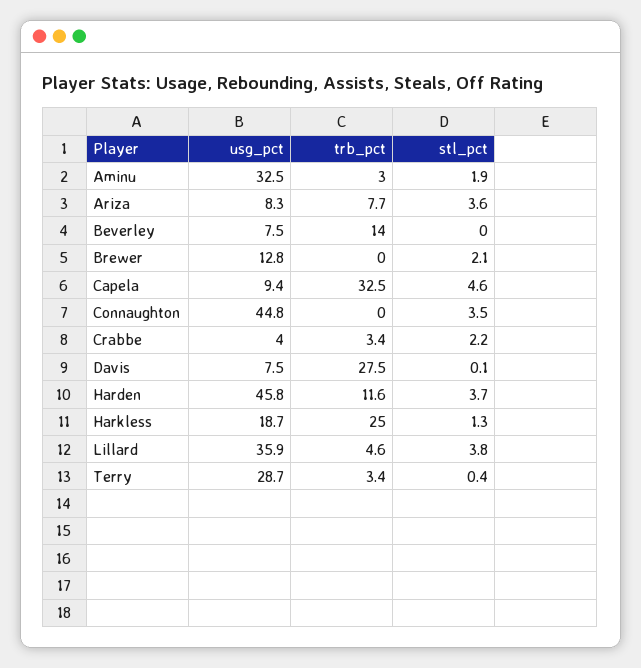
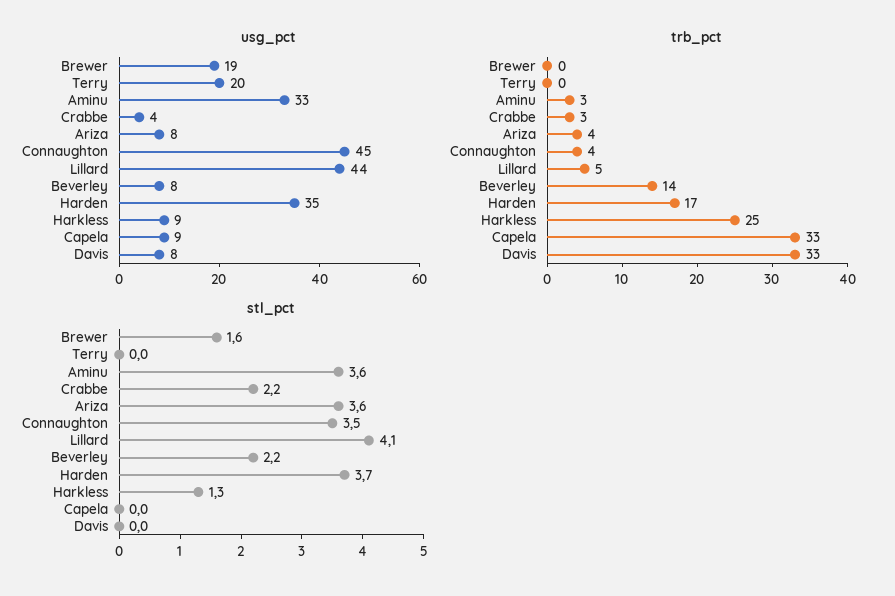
  {
    "usg_pct": {
      "Aminu": 32.5,
      "Ariza": 8.3,
      "Beverley": 7.5,
-     "Brewer": 12.8,
+     "Brewer": 19,
      "Capela": 9.4,
      "Connaughton": 44.8,
      "Crabbe": 4,
      "Davis": 7.5,
-     "Harden": 45.8,
+     "Harden": 35,
-     "Harkless": 18.7,
+     "Harkless": 9,
-     "Lillard": 35.9,
+     "Lillard": 44,
-     "Terry": 28.7
+     "Terry": 20
    },
    "trb_pct": {
      "Aminu": 3,
-     "Ariza": 7.7,
+     "Ariza": 4,
      "Beverley": 14,
      "Brewer": 0,
      "Capela": 32.5,
-     "Connaughton": 0,
+     "Connaughton": 4,
      "Crabbe": 3.4,
-     "Davis": 27.5,
+     "Davis": 33,
-     "Harden": 11.6,
+     "Harden": 17,
      "Harkless": 25,
      "Lillard": 4.6,
-     "Terry": 3.4
+     "Terry": 0
    },
    "stl_pct": {
-     "Aminu": 1.9,
+     "Aminu": 3.6,
      "Ariza": 3.6,
-     "Beverley": 0,
+     "Beverley": 2.2,
-     "Brewer": 2.1,
+     "Brewer": 1.6,
-     "Capela": 4.6,
+     "Capela": 0,
      "Connaughton": 3.5,
      "Crabbe": 2.2,
-     "Davis": 0.1,
+     "Davis": 0,
      "Harden": 3.7,
      "Harkless": 1.3,
-     "Lillard": 3.8,
+     "Lillard": 4.1,
-     "Terry": 0.4
+     "Terry": 0
    }
  }

